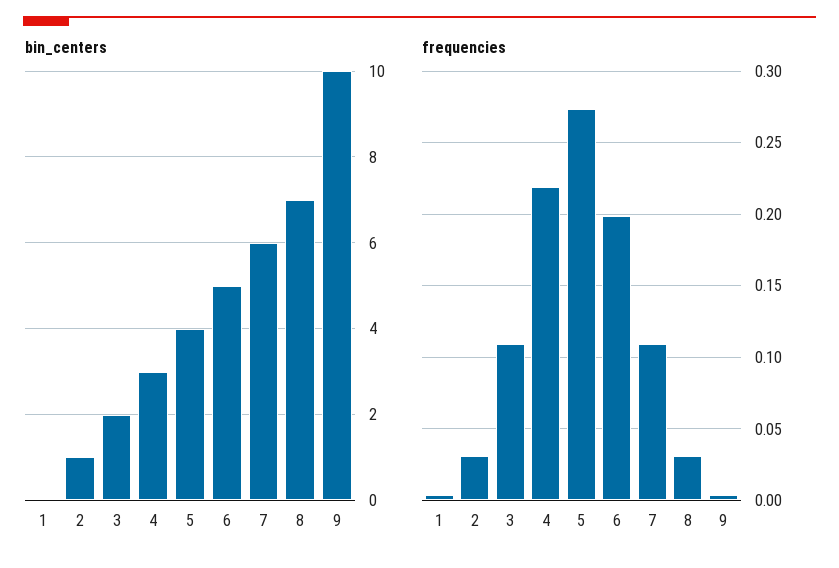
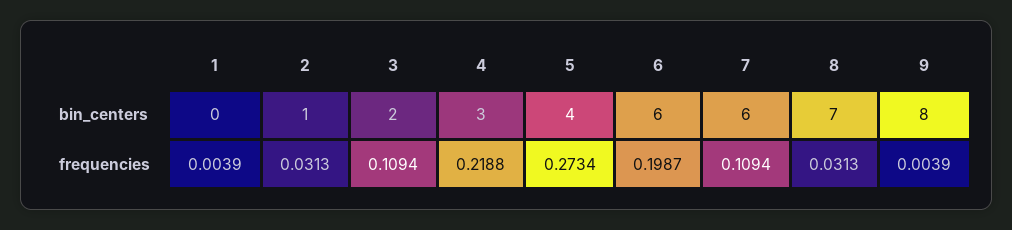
  {
    "bin_centers": {
      "1": 0,
      "2": 1,
      "3": 2,
      "4": 3,
      "5": 4,
-     "6": 5,
+     "6": 6,
      "7": 6,
      "8": 7,
-     "9": 10
+     "9": 8
    },
    "frequencies": {
      "1": 0.0039,
      "2": 0.0313,
      "3": 0.1094,
      "4": 0.2188,
      "5": 0.2734,
      "6": 0.1987,
      "7": 0.1094,
      "8": 0.0313,
      "9": 0.0039
    }
  }

